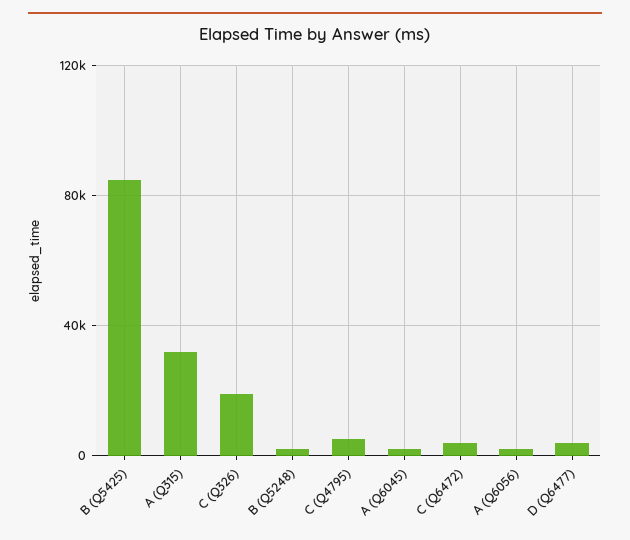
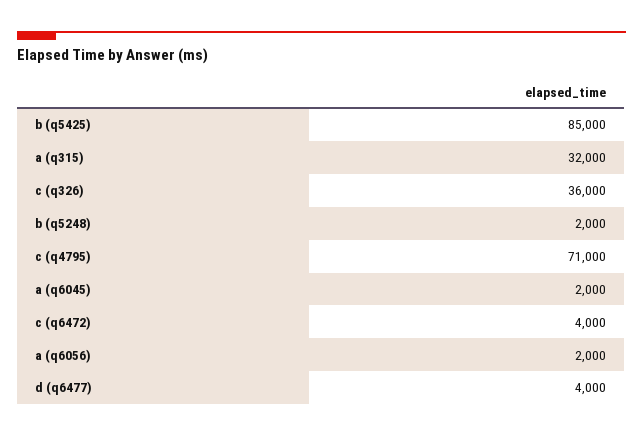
  {
    "B (Q5425)": 85000,
    "A (Q315)": 32000,
-   "C (Q326)": 20000,
+   "C (Q326)": 36000,
    "B (Q5248)": 2000,
-   "C (Q4795)": 5000,
+   "C (Q4795)": 71000,
    "A (Q6045)": 2000,
    "C (Q6472)": 4000,
    "A (Q6056)": 2000,
    "D (Q6477)": 4000
  }

